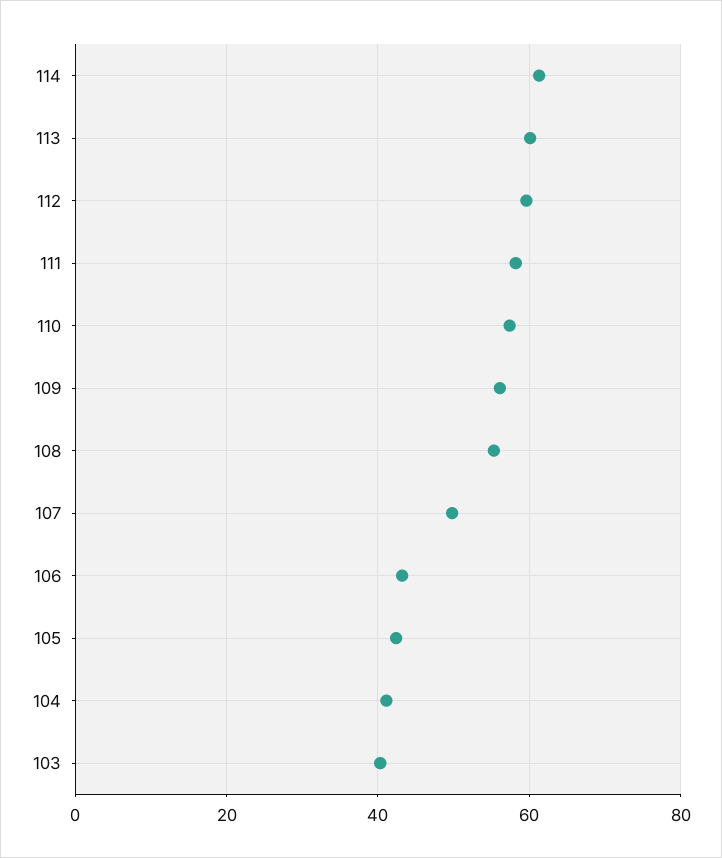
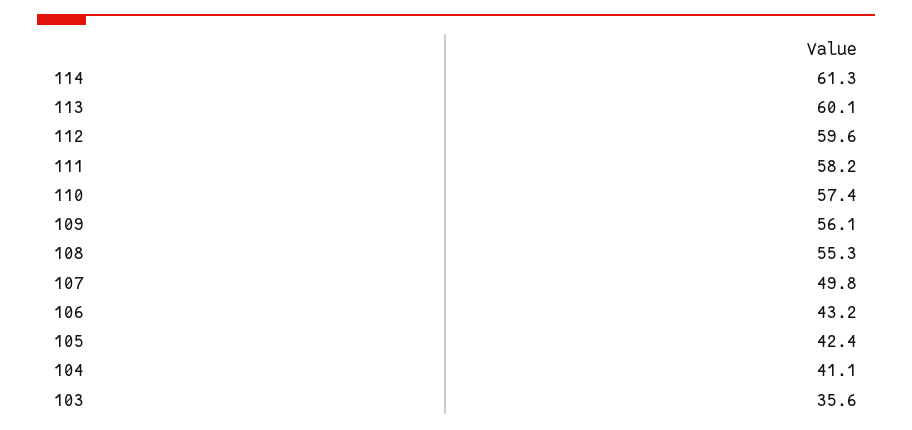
  {
    "114": 61.3,
    "113": 60.1,
    "112": 59.6,
    "111": 58.2,
    "110": 57.4,
    "109": 56.1,
    "108": 55.3,
    "107": 49.8,
    "106": 43.2,
    "105": 42.4,
    "104": 41.1,
-   "103": 40
+   "103": 35.6
  }

